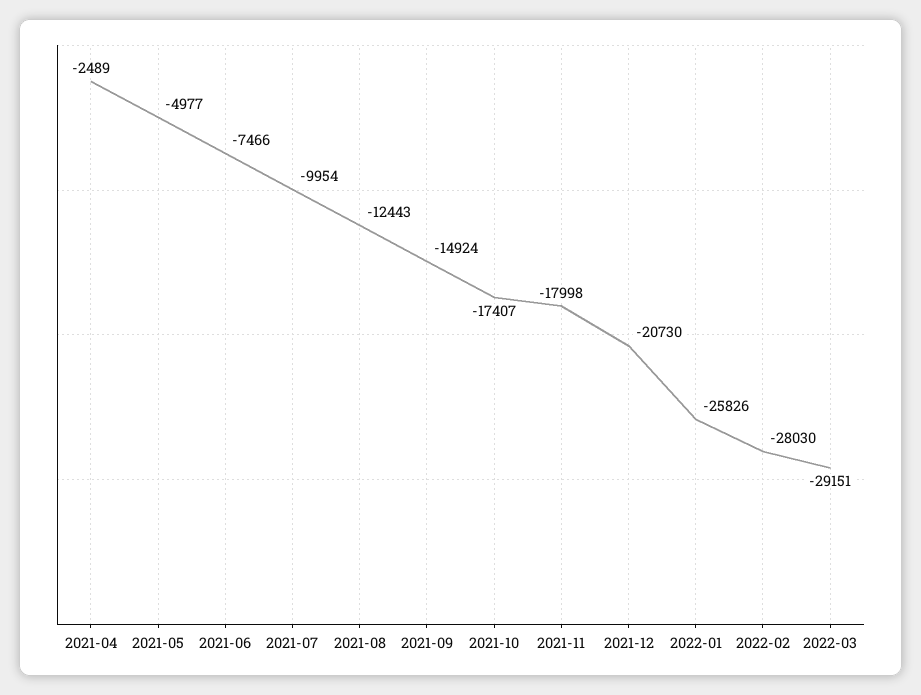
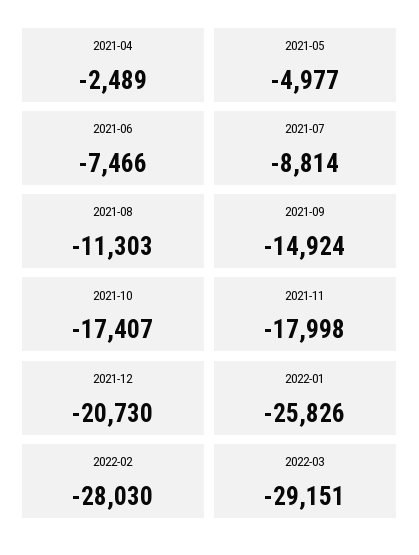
  {
    "2021-04": -2489,
    "2021-05": -4977,
    "2021-06": -7466,
-   "2021-07": -9954,
+   "2021-07": -8814,
-   "2021-08": -12443,
+   "2021-08": -11303,
    "2021-09": -14924,
    "2021-10": -17407,
    "2021-11": -17998,
    "2021-12": -20730,
    "2022-01": -25826,
    "2022-02": -28030,
    "2022-03": -29151
  }

